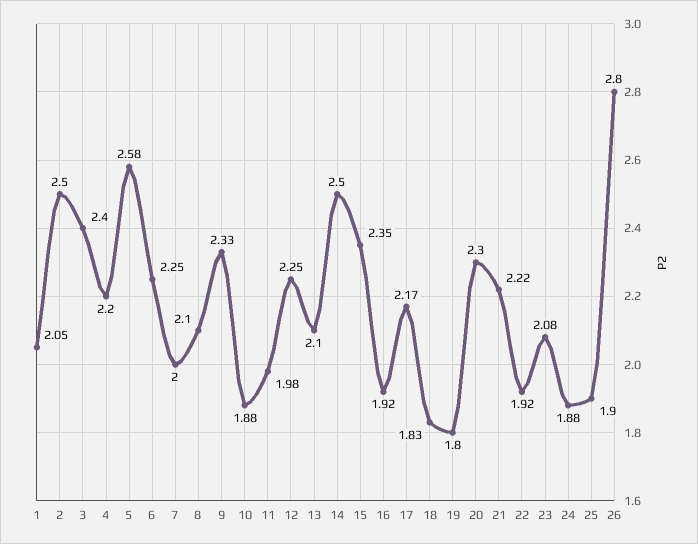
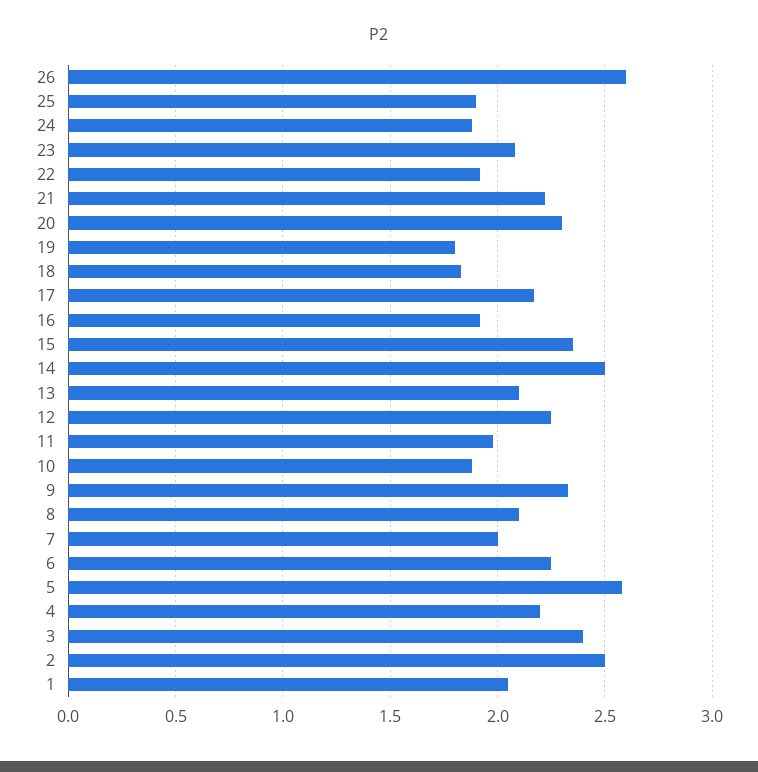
  {
    "1": 2.05,
    "2": 2.5,
    "3": 2.4,
    "4": 2.2,
    "5": 2.58,
    "6": 2.25,
    "7": 2,
    "8": 2.1,
    "9": 2.33,
    "10": 1.88,
    "11": 1.98,
    "12": 2.25,
    "13": 2.1,
    "14": 2.5,
    "15": 2.35,
    "16": 1.92,
    "17": 2.17,
    "18": 1.83,
    "19": 1.8,
    "20": 2.3,
    "21": 2.22,
    "22": 1.92,
    "23": 2.08,
    "24": 1.88,
    "25": 1.9,
-   "26": 2.8
+   "26": 2.6
  }

